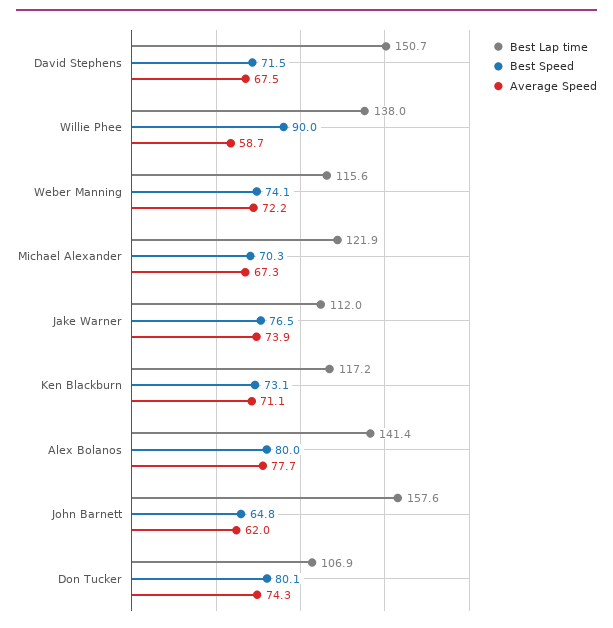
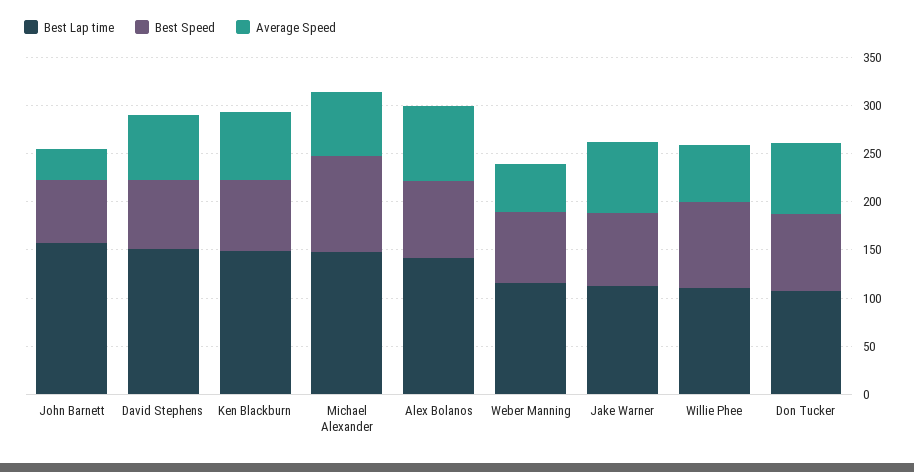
  {
    "Best Lap time": {
      "David Stephens": 150.7,
-     "Willie Phee": 138,
+     "Willie Phee": 110,
      "Weber Manning": 115.6,
-     "Michael Alexander": 121.9,
+     "Michael Alexander": 150,
      "Jake Warner": 112,
-     "Ken Blackburn": 117.2,
+     "Ken Blackburn": 150,
      "Alex Bolanos": 141.4,
      "John Barnett": 157.6,
      "Don Tucker": 106.9
    },
    "Best Speed": {
      "David Stephens": 71.5,
      "Willie Phee": 90,
      "Weber Manning": 74.1,
-     "Michael Alexander": 70.3,
+     "Michael Alexander": 100,
      "Jake Warner": 76.5,
      "Ken Blackburn": 73.1,
      "Alex Bolanos": 80,
      "John Barnett": 64.8,
      "Don Tucker": 80.1
    },
    "Average Speed": {
      "David Stephens": 67.5,
      "Willie Phee": 58.7,
-     "Weber Manning": 72.2,
+     "Weber Manning": 50,
      "Michael Alexander": 67.3,
      "Jake Warner": 73.9,
      "Ken Blackburn": 71.1,
      "Alex Bolanos": 77.7,
-     "John Barnett": 62,
+     "John Barnett": 30,
      "Don Tucker": 74.3
    }
  }

